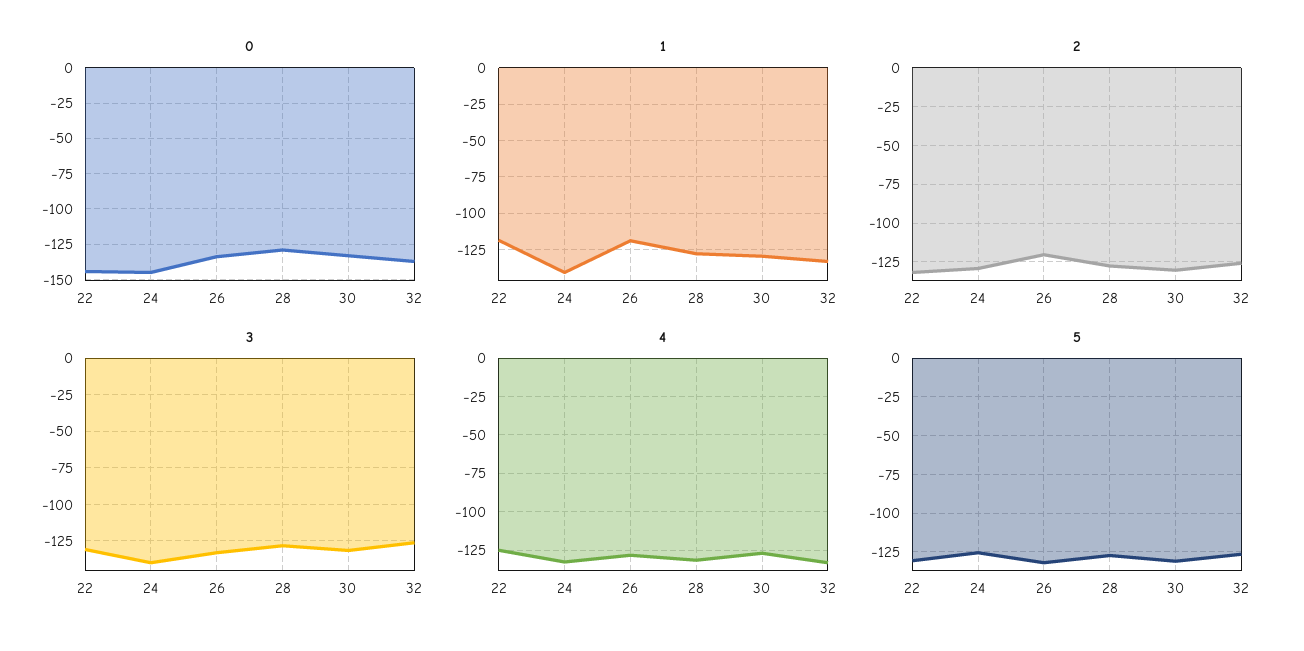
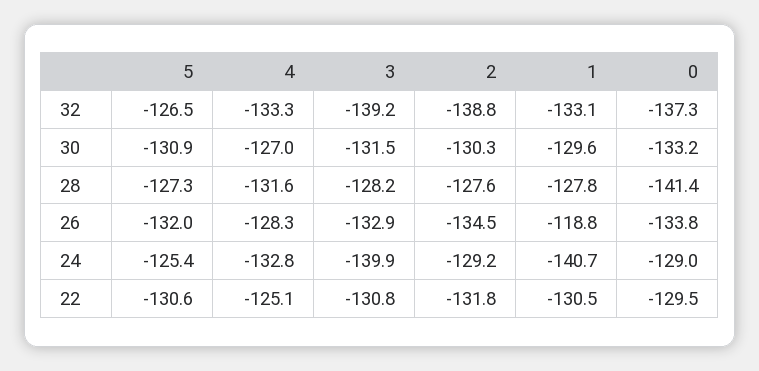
  {
    "0": {
-     "22": -145,
+     "22": -129.5,
-     "24": -145,
+     "24": -129,
      "26": -133.8,
-     "28": -130,
+     "28": -141.4,
      "30": -133.2,
      "32": -137.3
    },
    "1": {
-     "22": -120,
+     "22": -130.5,
      "24": -140.7,
      "26": -118.8,
      "28": -127.8,
      "30": -129.6,
      "32": -133.1
    },
    "2": {
      "22": -131.8,
      "24": -129.2,
-     "26": -120,
+     "26": -134.5,
      "28": -127.6,
      "30": -130.3,
-     "32": -125
+     "32": -138.8
    },
    "3": {
      "22": -130.8,
      "24": -139.9,
      "26": -132.9,
      "28": -128.2,
      "30": -131.5,
-     "32": -125
+     "32": -139.2
    },
    "4": {
      "22": -125.1,
      "24": -132.8,
      "26": -128.3,
      "28": -131.6,
      "30": -127,
      "32": -133.3
    },
    "5": {
      "22": -130.6,
      "24": -125.4,
      "26": -132,
      "28": -127.3,
      "30": -130.9,
      "32": -126.5
    }
  }

